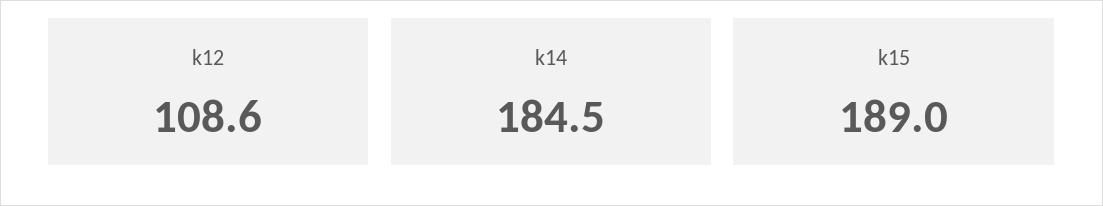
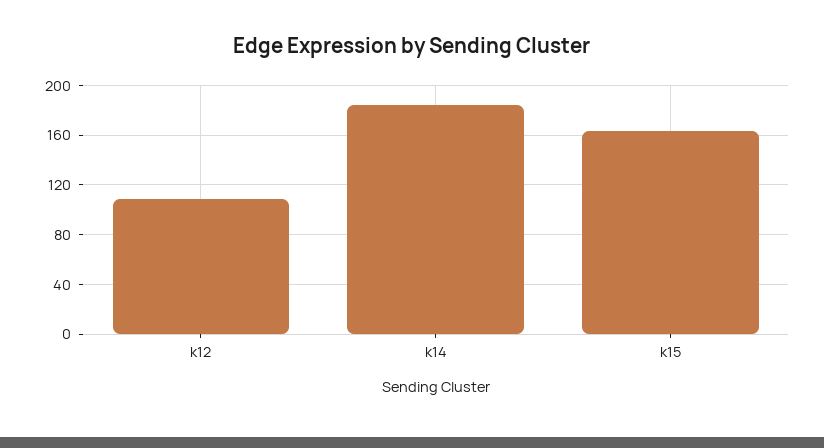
  {
    "k12": 108.6,
    "k14": 184.5,
-   "k15": 189
+   "k15": 165
  }

